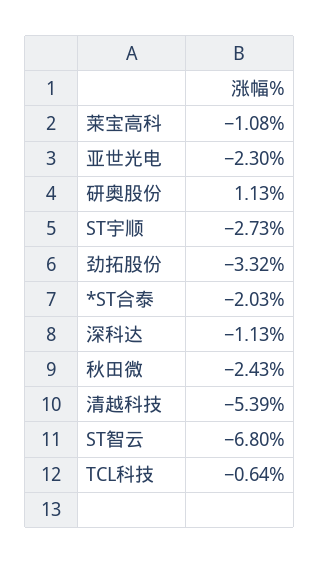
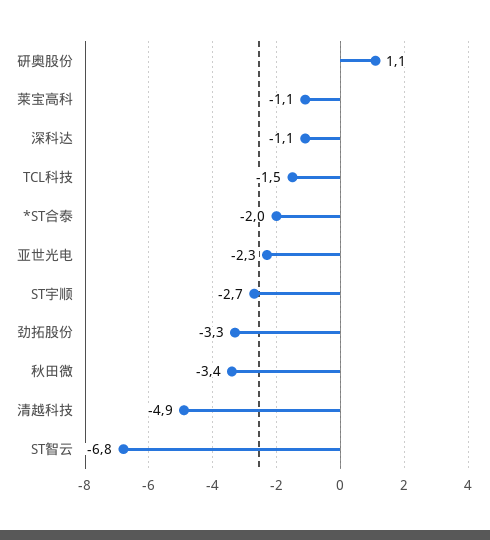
  {
    "莱宝高科": -1.08,
    "亚世光电": -2.3,
    "研奥股份": 1.13,
    "ST宇顺": -2.73,
    "劲拓股份": -3.32,
    "*ST合泰": -2.03,
    "深科达": -1.13,
-   "秋田微": -2.43,
+   "秋田微": -3.4,
-   "清越科技": -5.39,
+   "清越科技": -4.9,
    "ST智云": -6.8,
-   "TCL科技": -0.64
+   "TCL科技": -1.5
  }

